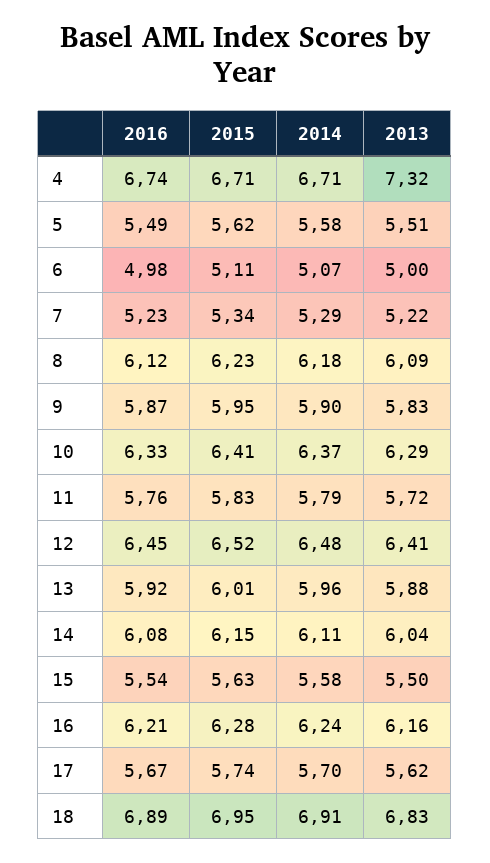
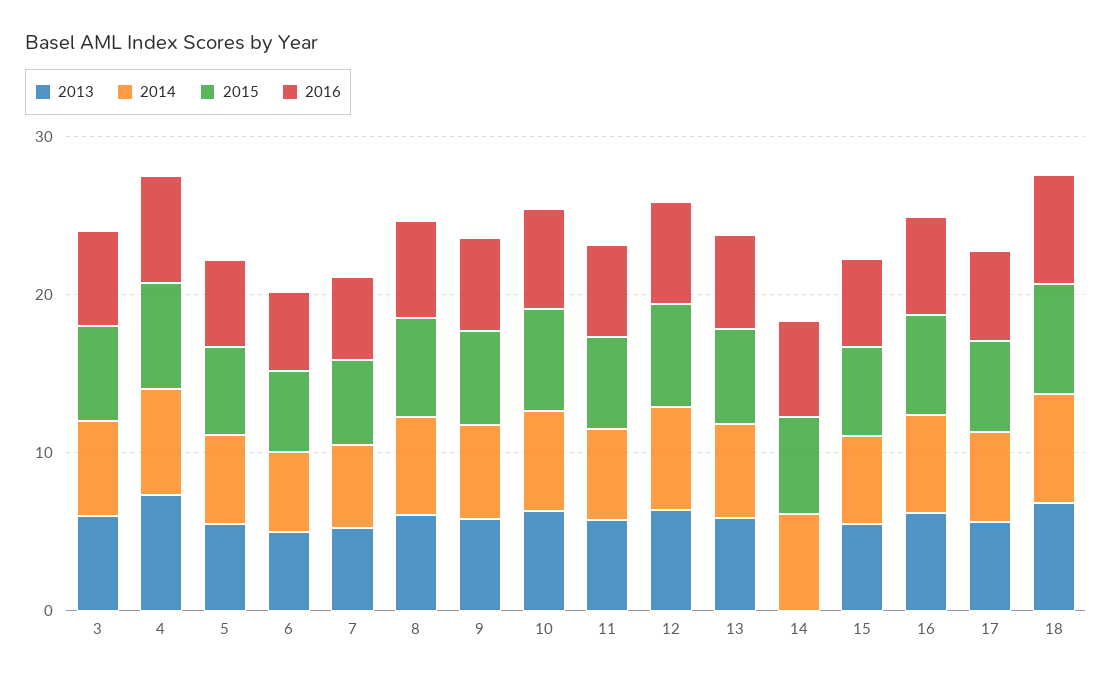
  {
    "2016": {
      "4": 6.74,
      "5": 5.49,
      "6": 4.98,
      "7": 5.23,
      "8": 6.12,
      "9": 5.87,
      "10": 6.33,
      "11": 5.76,
      "12": 6.45,
      "13": 5.92,
      "14": 6.08,
      "15": 5.54,
      "16": 6.21,
      "17": 5.67,
-     "18": 6.89
+     "18": 6.89,
+     "3": 6
    },
    "2015": {
      "4": 6.71,
      "5": 5.62,
      "6": 5.11,
      "7": 5.34,
      "8": 6.23,
      "9": 5.95,
      "10": 6.41,
      "11": 5.83,
      "12": 6.52,
      "13": 6.01,
      "14": 6.15,
      "15": 5.63,
      "16": 6.28,
      "17": 5.74,
-     "18": 6.95
+     "18": 6.95,
+     "3": 6
    },
    "2014": {
      "4": 6.71,
      "5": 5.58,
      "6": 5.07,
      "7": 5.29,
      "8": 6.18,
      "9": 5.9,
      "10": 6.37,
      "11": 5.79,
      "12": 6.48,
      "13": 5.96,
      "14": 6.11,
      "15": 5.58,
      "16": 6.24,
      "17": 5.7,
-     "18": 6.91
+     "18": 6.91,
+     "3": 6
    },
    "2013": {
      "4": 7.32,
      "5": 5.51,
      "6": 5,
      "7": 5.22,
      "8": 6.09,
      "9": 5.83,
      "10": 6.29,
      "11": 5.72,
      "12": 6.41,
      "13": 5.88,
-     "14": 6.04,
+     "14": 0,
      "15": 5.5,
      "16": 6.16,
      "17": 5.62,
-     "18": 6.83
+     "18": 6.83,
+     "3": 6
    }
  }

